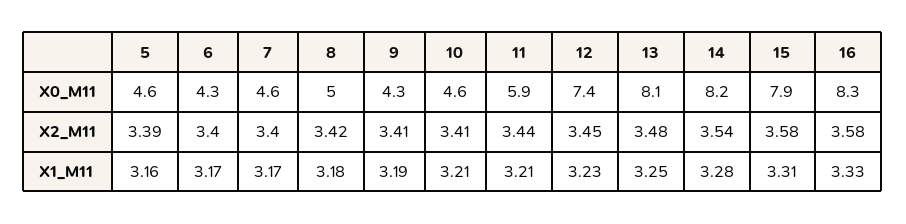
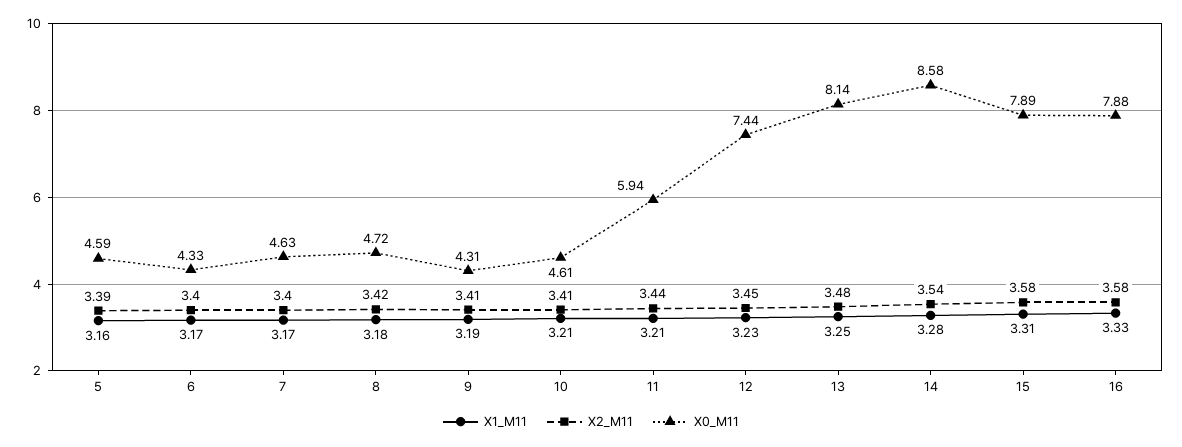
  {
    "X0_M11": {
      "5": 4.59,
      "6": 4.33,
      "7": 4.63,
-     "8": 5,
+     "8": 4.72,
      "9": 4.31,
      "10": 4.61,
      "11": 5.94,
      "12": 7.44,
      "13": 8.14,
-     "14": 8.2,
+     "14": 8.58,
      "15": 7.89,
-     "16": 8.3
+     "16": 7.88
    },
    "X2_M11": {
      "5": 3.39,
      "6": 3.4,
      "7": 3.4,
      "8": 3.42,
      "9": 3.41,
      "10": 3.41,
      "11": 3.44,
      "12": 3.45,
      "13": 3.48,
      "14": 3.54,
      "15": 3.58,
      "16": 3.58
    },
    "X1_M11": {
      "5": 3.16,
      "6": 3.17,
      "7": 3.17,
      "8": 3.18,
      "9": 3.19,
      "10": 3.21,
      "11": 3.21,
      "12": 3.23,
      "13": 3.25,
      "14": 3.28,
      "15": 3.31,
      "16": 3.33
    }
  }

